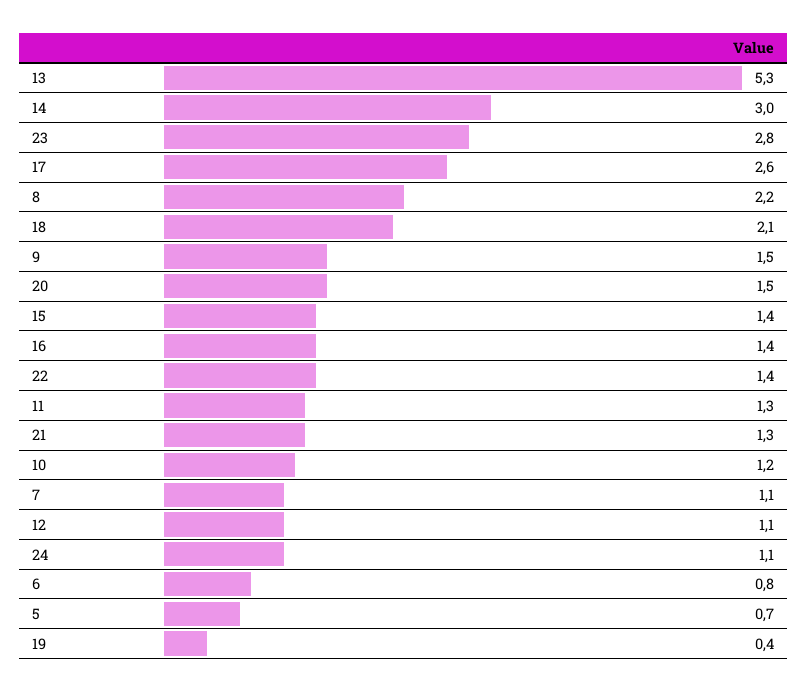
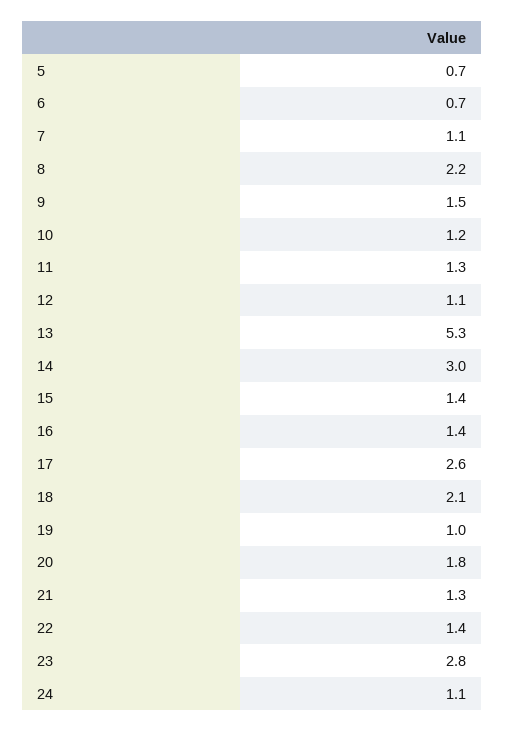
  {
    "13": 5.3,
    "14": 3,
    "23": 2.8,
    "17": 2.6,
    "8": 2.2,
    "18": 2.1,
    "9": 1.5,
-   "20": 1.5,
+   "20": 1.8,
    "15": 1.4,
    "16": 1.4,
    "22": 1.4,
    "11": 1.3,
    "21": 1.3,
    "10": 1.2,
    "7": 1.1,
    "12": 1.1,
    "24": 1.1,
-   "6": 0.8,
+   "6": 0.7,
    "5": 0.7,
-   "19": 0.4
+   "19": 1
  }

